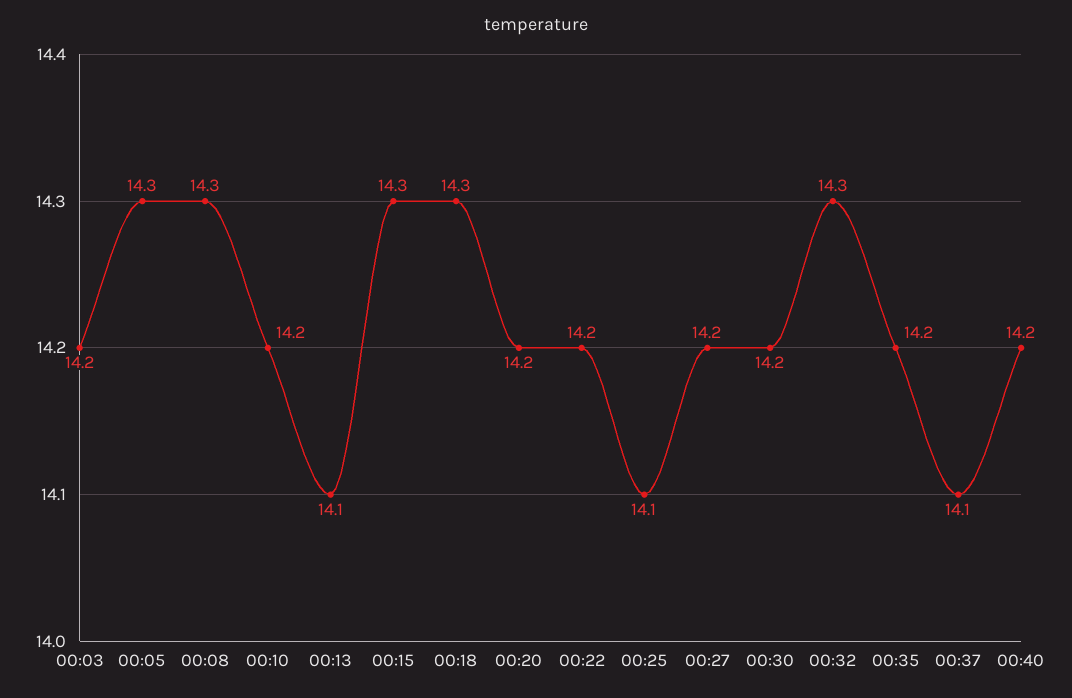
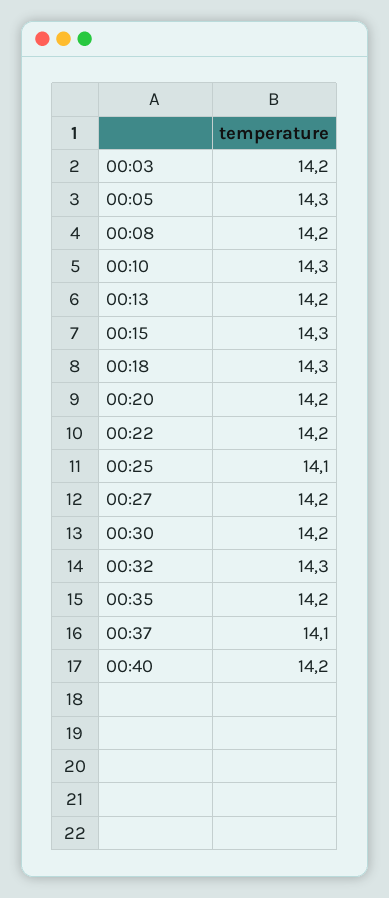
  {
    "00:03": 14.2,
    "00:05": 14.3,
-   "00:08": 14.3,
+   "00:08": 14.2,
-   "00:10": 14.2,
+   "00:10": 14.3,
-   "00:13": 14.1,
+   "00:13": 14.2,
    "00:15": 14.3,
    "00:18": 14.3,
    "00:20": 14.2,
    "00:22": 14.2,
    "00:25": 14.1,
    "00:27": 14.2,
    "00:30": 14.2,
    "00:32": 14.3,
    "00:35": 14.2,
    "00:37": 14.1,
    "00:40": 14.2
  }

